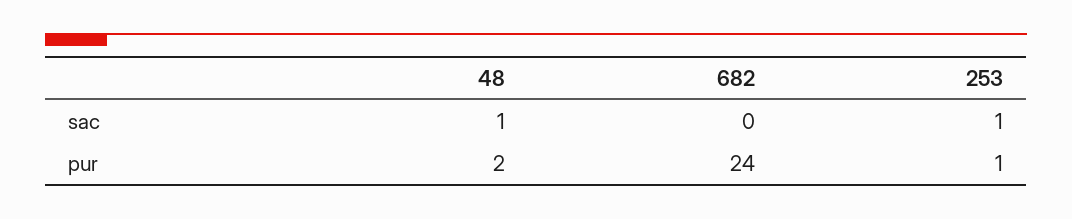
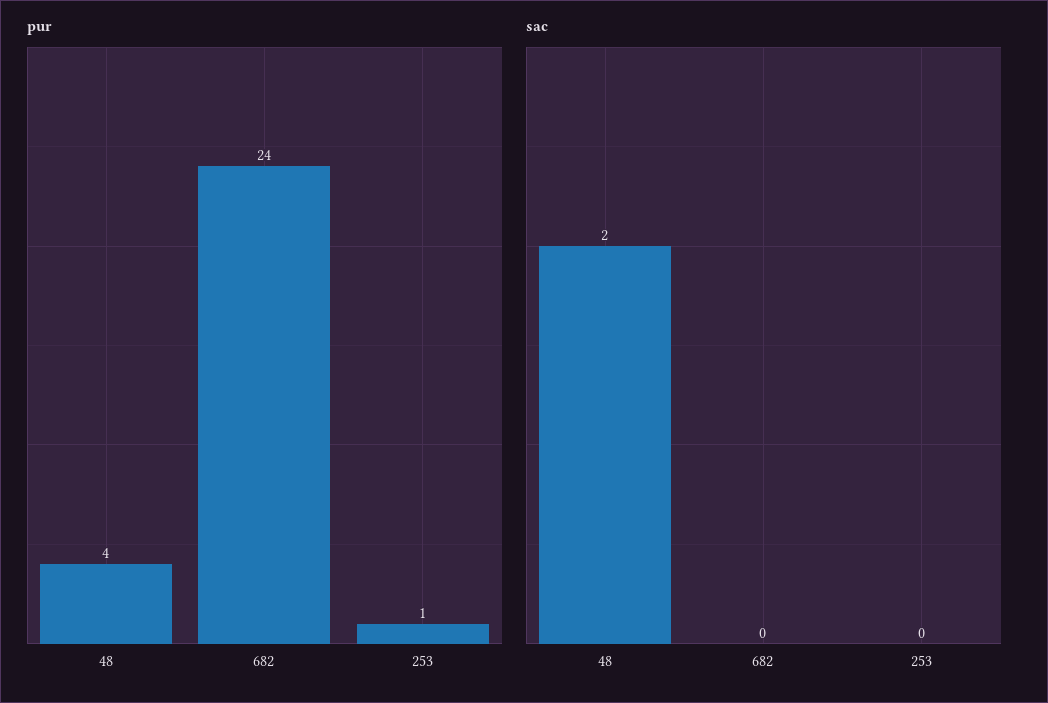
  {
    "sac": {
-     "48": 1,
+     "48": 2,
      "682": 0,
-     "253": 1
+     "253": 0
    },
    "pur": {
-     "48": 2,
+     "48": 4,
      "682": 24,
      "253": 1
    }
  }

